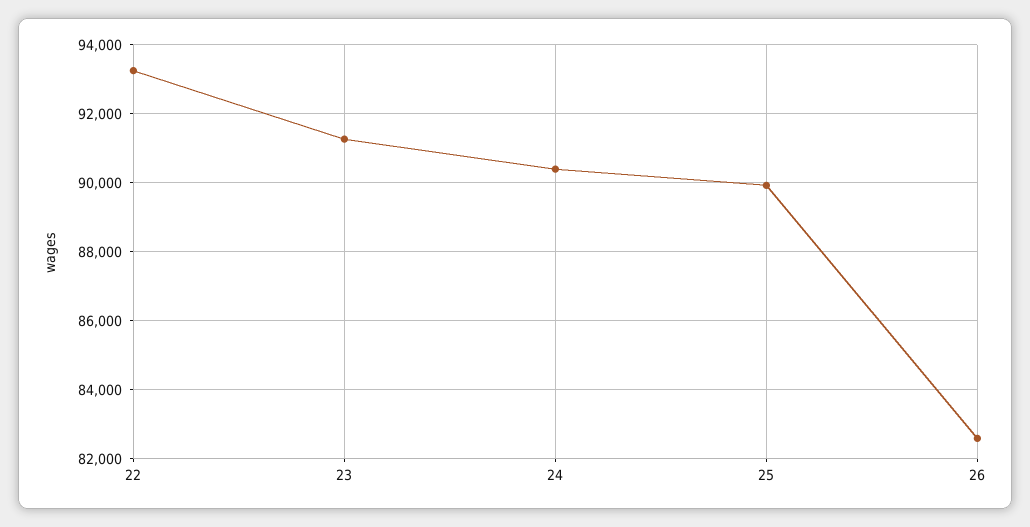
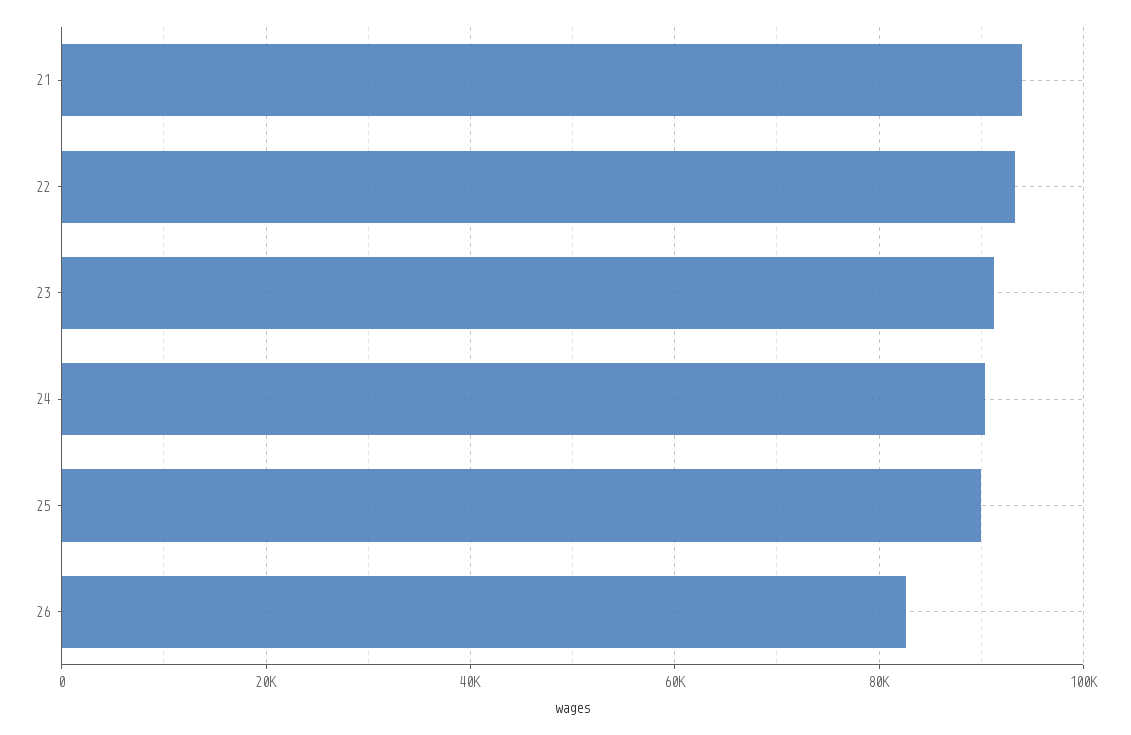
  {
    "22": 93200,
    "23": 91200,
    "24": 90400,
    "25": 90000,
-   "26": 82600
+   "26": 82600,
+   "21": 94000
  }

